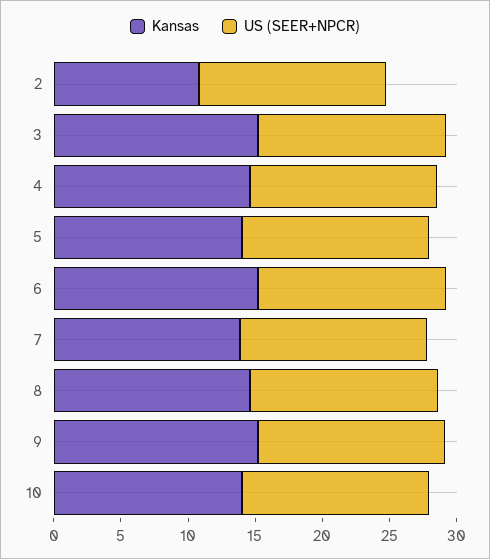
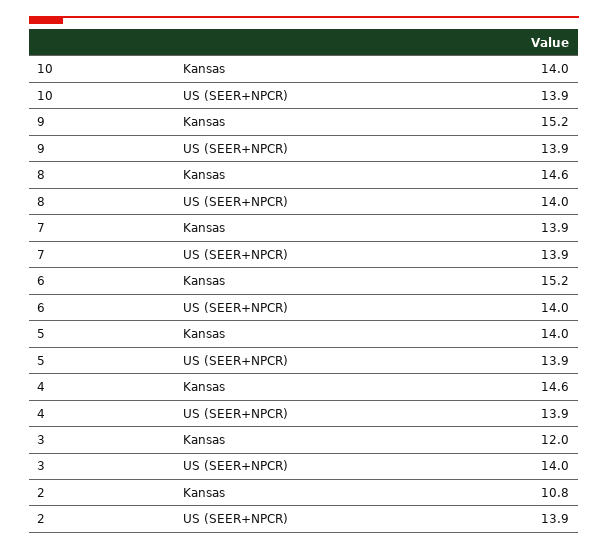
  {
    "Kansas": {
      "2": 10.8,
-     "3": 15,
+     "3": 12,
      "4": 14.6,
      "5": 14,
      "6": 15.2,
      "7": 13.9,
      "8": 14.6,
      "9": 15.2,
      "10": 14
    },
    "US (SEER+NPCR)": {
      "2": 13.9,
      "3": 14,
      "4": 13.9,
      "5": 13.9,
      "6": 14,
      "7": 13.9,
      "8": 14,
      "9": 13.9,
      "10": 13.9
    }
  }

